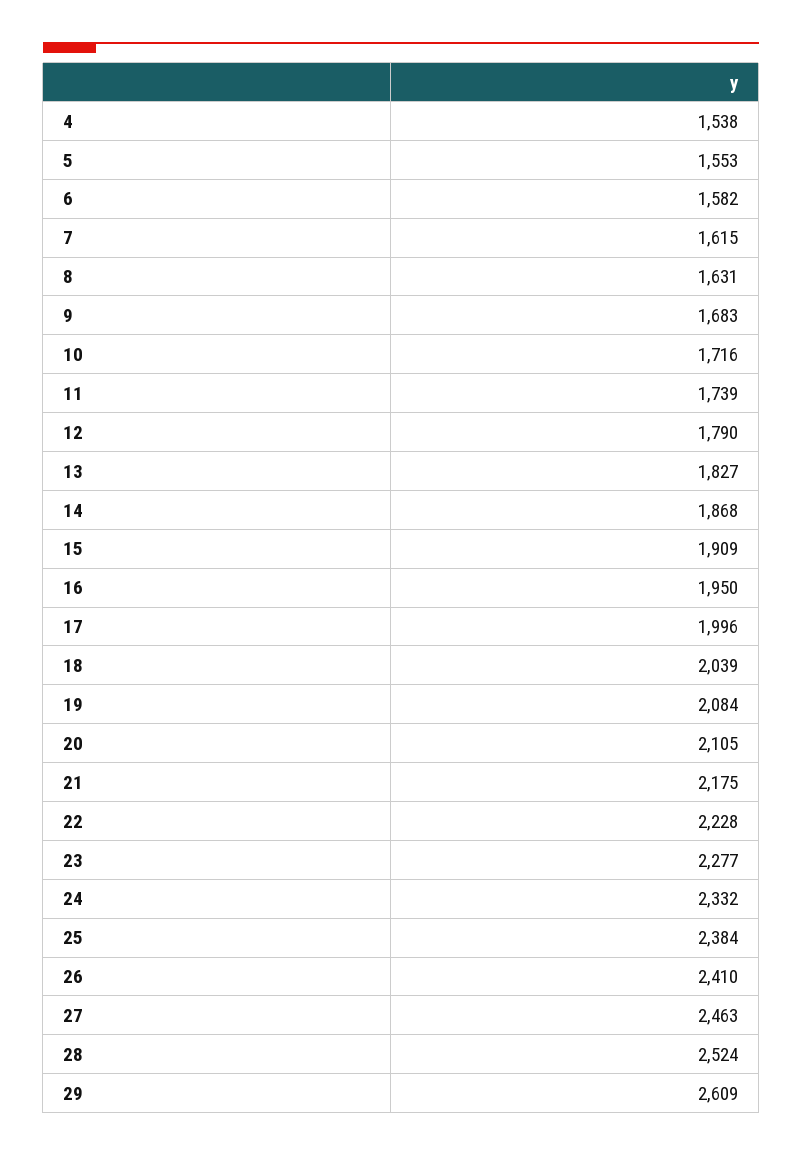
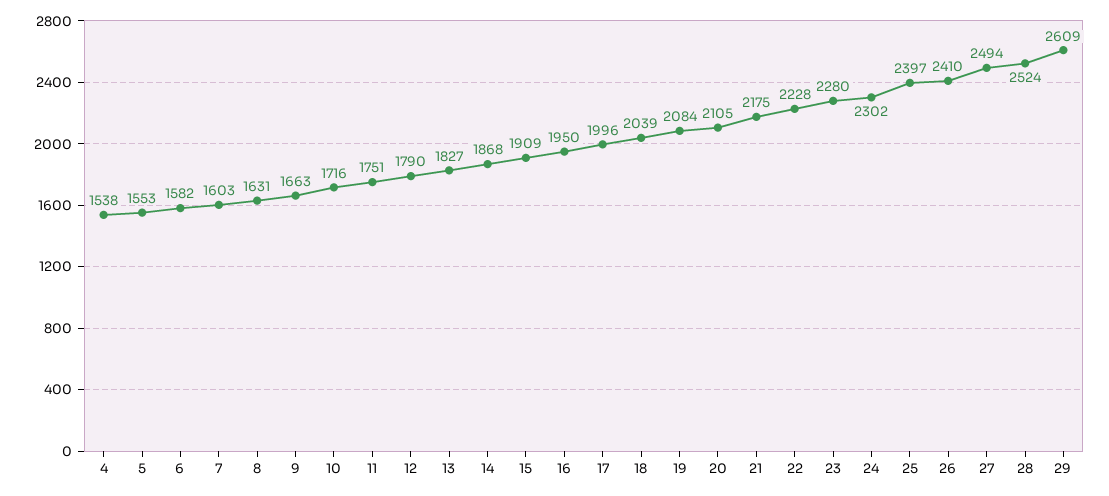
  {
    "4": 1538,
    "5": 1553,
    "6": 1582,
-   "7": 1615,
+   "7": 1603,
    "8": 1631,
-   "9": 1683,
+   "9": 1663,
    "10": 1716,
-   "11": 1739,
+   "11": 1751,
    "12": 1790,
    "13": 1827,
    "14": 1868,
    "15": 1909,
    "16": 1950,
    "17": 1996,
    "18": 2039,
    "19": 2084,
    "20": 2105,
    "21": 2175,
    "22": 2228,
-   "23": 2277,
+   "23": 2280,
-   "24": 2332,
+   "24": 2302,
-   "25": 2384,
+   "25": 2397,
    "26": 2410,
-   "27": 2463,
+   "27": 2494,
    "28": 2524,
    "29": 2609
  }

